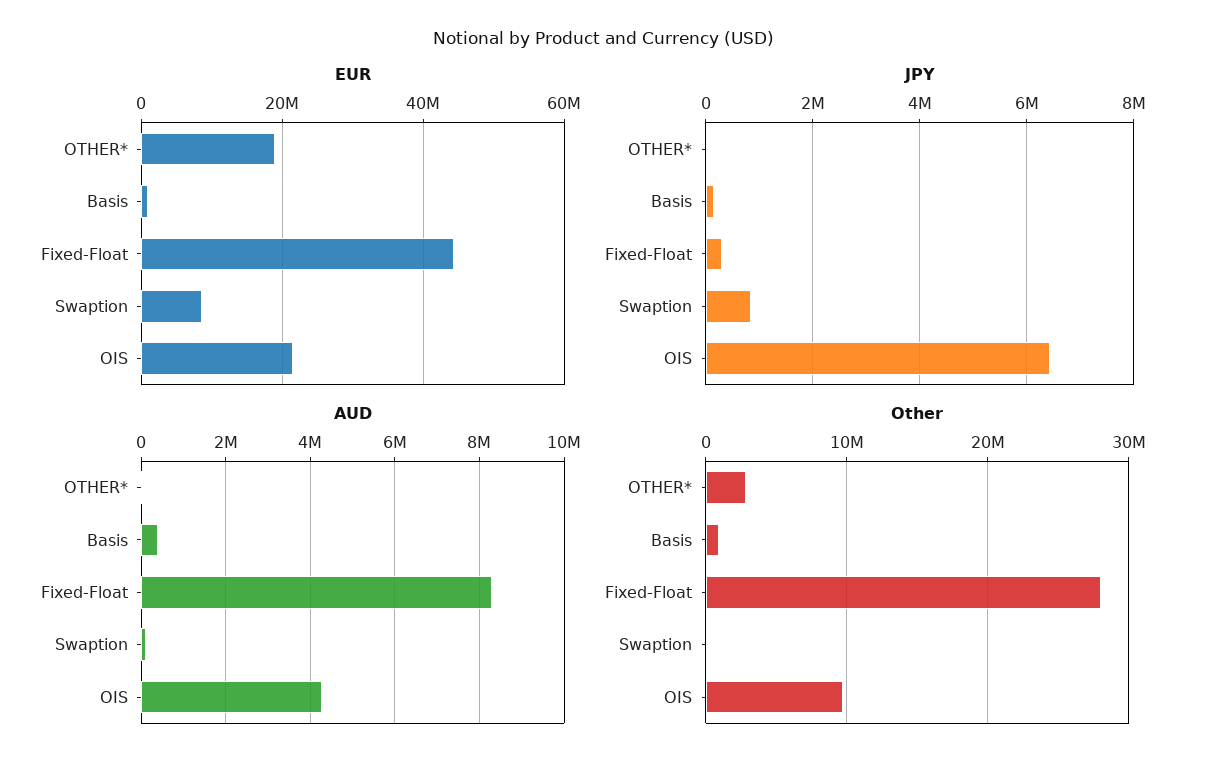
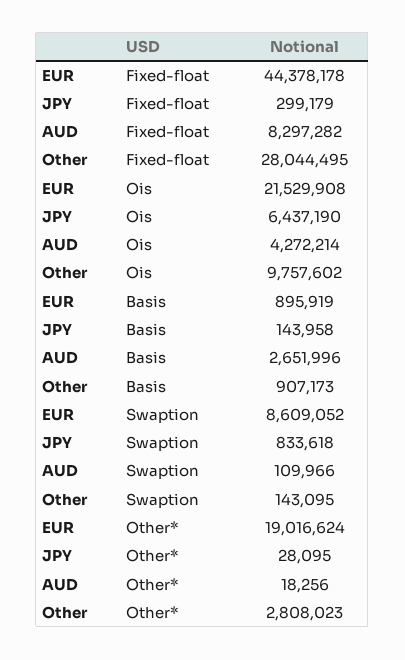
  {
    "EUR": {
      "OTHER*": 19016624,
      "Basis": 895919,
      "Fixed-Float": 44378178,
      "Swaption": 8609052,
      "OIS": 21529908
    },
    "JPY": {
      "OTHER*": 28095,
      "Basis": 143958,
      "Fixed-Float": 299179,
      "Swaption": 833618,
      "OIS": 6437190
    },
    "AUD": {
      "OTHER*": 18256,
-     "Basis": 400000,
+     "Basis": 2651996,
      "Fixed-Float": 8297282,
      "Swaption": 109966,
      "OIS": 4272214
    },
    "Other": {
      "OTHER*": 2808023,
      "Basis": 907173,
      "Fixed-Float": 28044495,
      "Swaption": 143095,
      "OIS": 9757602
    }
  }

